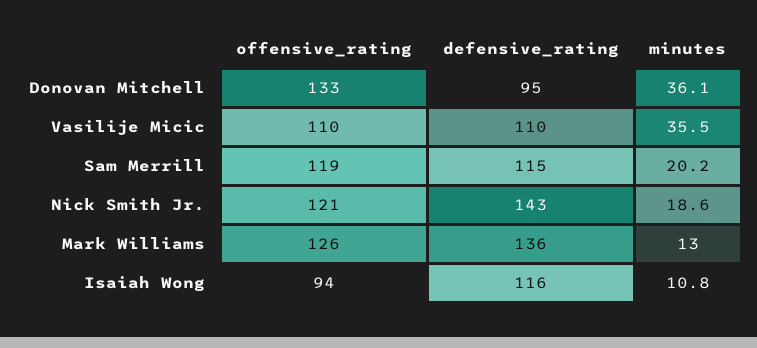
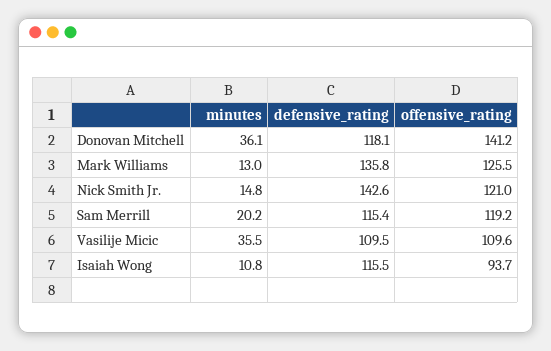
  {
    "offensive_rating": {
-     "Donovan Mitchell": 133,
+     "Donovan Mitchell": 141.2,
      "Vasilije Micic": 109.6,
      "Sam Merrill": 119.2,
      "Nick Smith Jr.": 121,
      "Mark Williams": 125.5,
      "Isaiah Wong": 93.7
    },
    "defensive_rating": {
-     "Donovan Mitchell": 95,
+     "Donovan Mitchell": 118.1,
      "Vasilije Micic": 109.5,
      "Sam Merrill": 115.4,
      "Nick Smith Jr.": 142.6,
      "Mark Williams": 135.8,
      "Isaiah Wong": 115.5
    },
    "minutes": {
      "Donovan Mitchell": 36.1,
      "Vasilije Micic": 35.5,
      "Sam Merrill": 20.2,
-     "Nick Smith Jr.": 18.6,
+     "Nick Smith Jr.": 14.8,
      "Mark Williams": 13,
      "Isaiah Wong": 10.8
    }
  }

